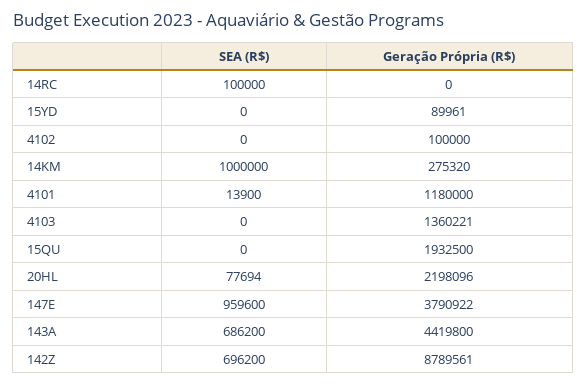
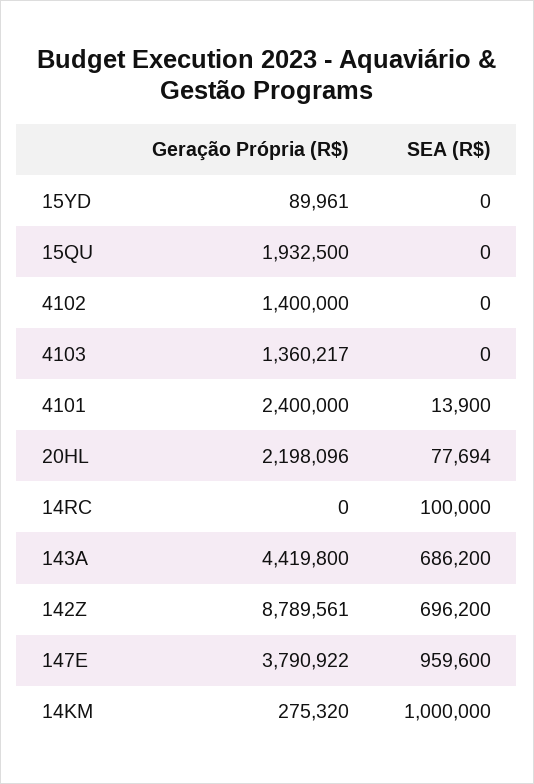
  {
    "SEA (R$)": {
      "14RC": 100000,
      "15YD": 0,
      "4102": 0,
      "14KM": 1000000,
      "4101": 13900,
      "4103": 0,
      "15QU": 0,
      "20HL": 77694,
      "147E": 959600,
      "143A": 686200,
      "142Z": 696200
    },
    "Geração Própria (R$)": {
      "14RC": 0,
      "15YD": 89961,
-     "4102": 100000,
+     "4102": 1400000,
      "14KM": 275320,
-     "4101": 1180000,
+     "4101": 2400000,
-     "4103": 1360221,
+     "4103": 1360217,
      "15QU": 1932500,
      "20HL": 2198096,
      "147E": 3790922,
      "143A": 4419800,
      "142Z": 8789561
    }
  }

